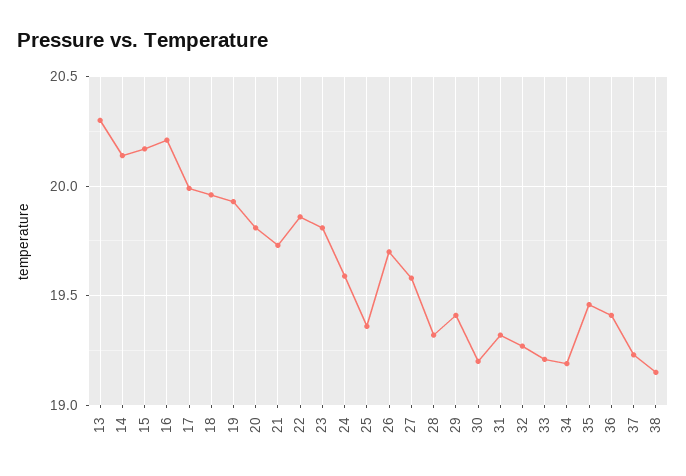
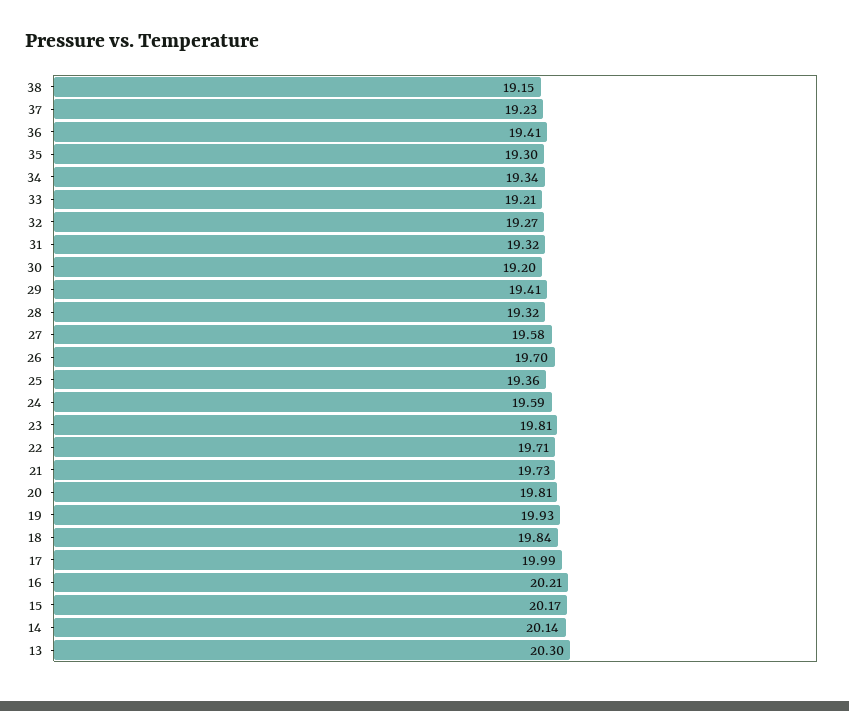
  {
    "13": 20.3,
    "14": 20.14,
    "15": 20.17,
    "16": 20.21,
    "17": 19.99,
-   "18": 19.95,
+   "18": 19.84,
    "19": 19.93,
    "20": 19.81,
    "21": 19.73,
-   "22": 19.85,
+   "22": 19.71,
    "23": 19.81,
    "24": 19.59,
    "25": 19.36,
    "26": 19.7,
    "27": 19.58,
    "28": 19.32,
    "29": 19.41,
    "30": 19.2,
    "31": 19.32,
    "32": 19.27,
    "33": 19.21,
-   "34": 19.2,
+   "34": 19.34,
-   "35": 19.45,
+   "35": 19.3,
    "36": 19.41,
    "37": 19.23,
    "38": 19.15
  }

